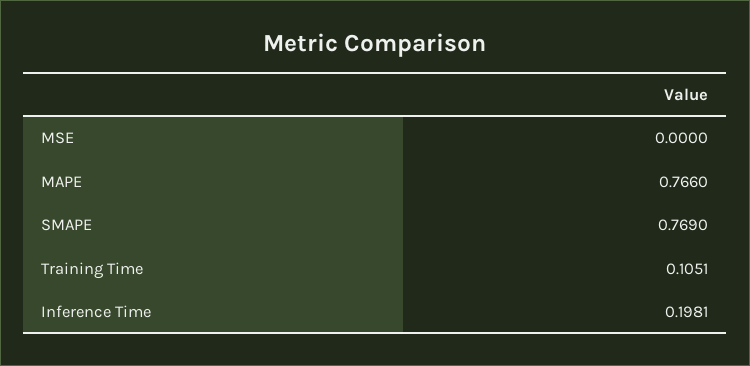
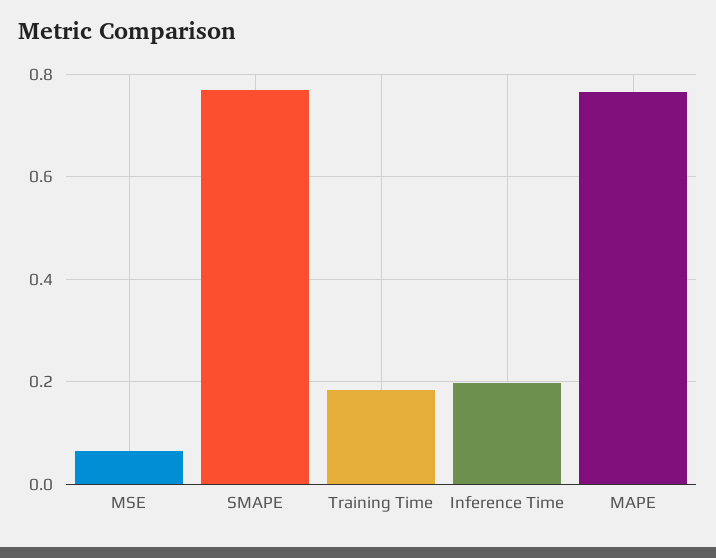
  {
-   "MSE": 0,
+   "MSE": 0.06,
    "MAPE": 0.766,
    "SMAPE": 0.769,
-   "Training Time": 0.1051,
+   "Training Time": 0.18,
    "Inference Time": 0.1981
  }

